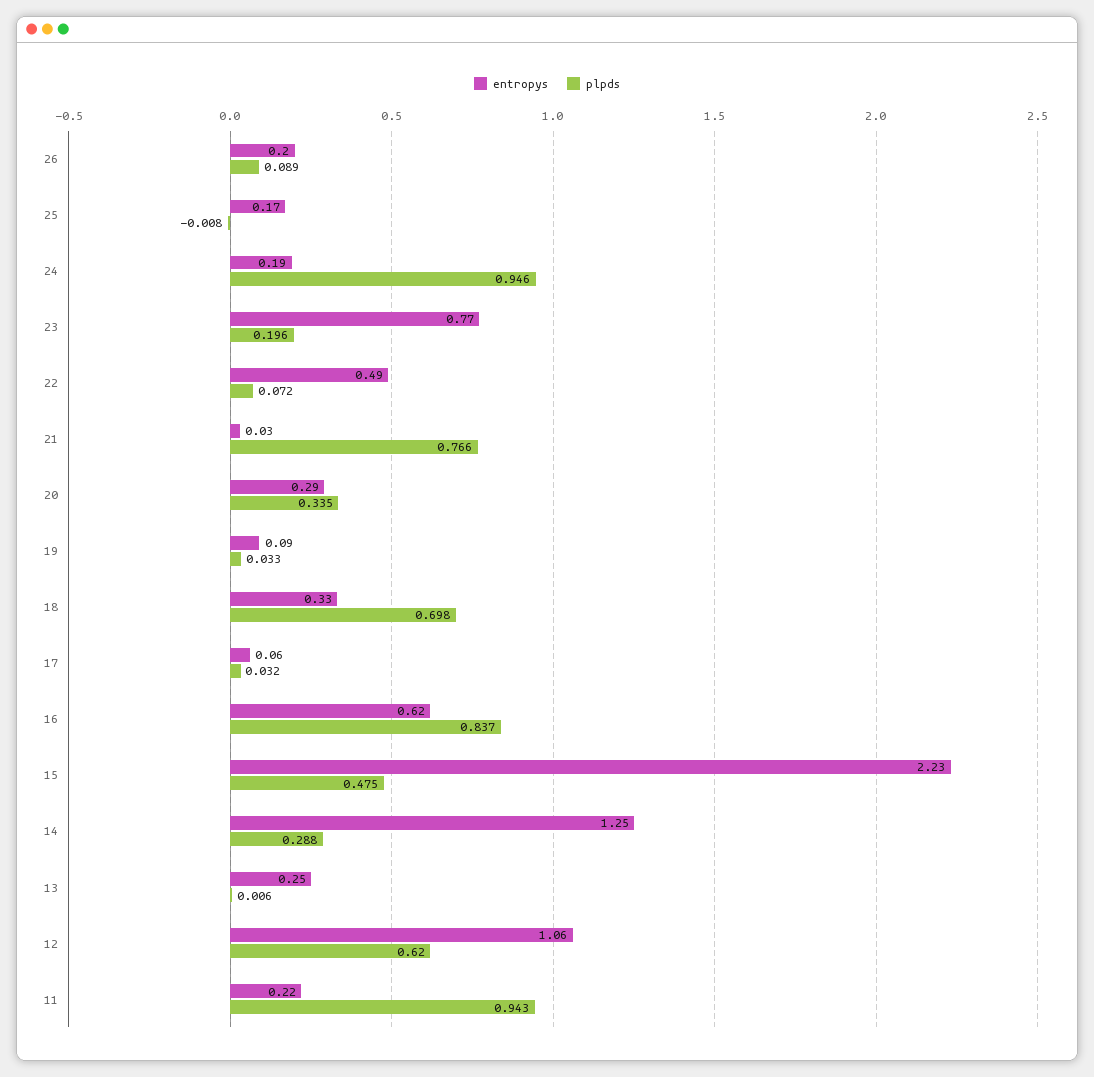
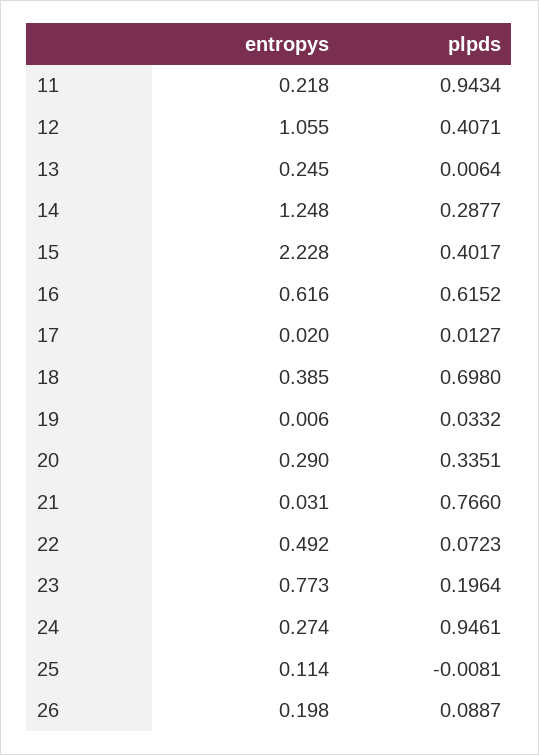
  {
    "entropys": {
      "26": 0.198,
-     "25": 0.17,
+     "25": 0.114,
-     "24": 0.19,
+     "24": 0.274,
      "23": 0.773,
      "22": 0.492,
      "21": 0.031,
      "20": 0.29,
-     "19": 0.09,
+     "19": 0.006,
-     "18": 0.33,
+     "18": 0.385,
-     "17": 0.06,
+     "17": 0.02,
      "16": 0.616,
      "15": 2.228,
      "14": 1.248,
      "13": 0.245,
      "12": 1.055,
      "11": 0.218
    },
    "plpds": {
      "26": 0.0887,
      "25": -0.0081,
      "24": 0.9461,
      "23": 0.1964,
      "22": 0.0723,
      "21": 0.766,
      "20": 0.3351,
      "19": 0.0332,
      "18": 0.698,
-     "17": 0.032,
+     "17": 0.0127,
-     "16": 0.837,
+     "16": 0.6152,
-     "15": 0.475,
+     "15": 0.4017,
      "14": 0.2877,
      "13": 0.0064,
-     "12": 0.62,
+     "12": 0.4071,
      "11": 0.9434
    }
  }

